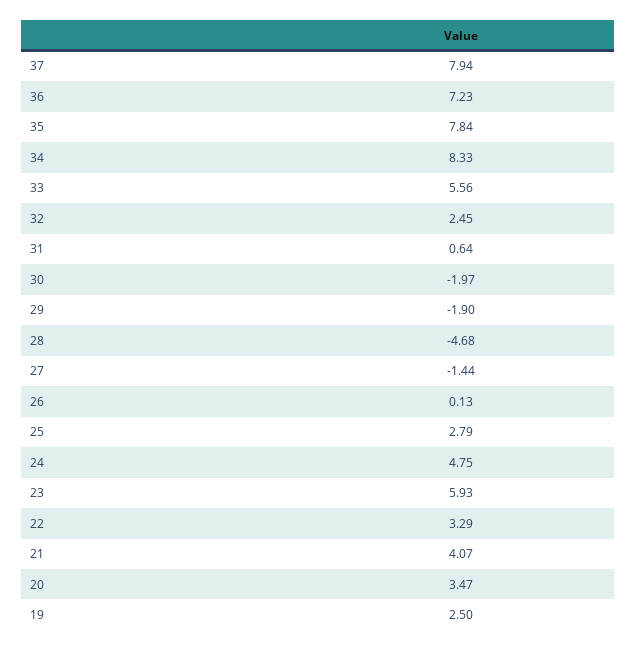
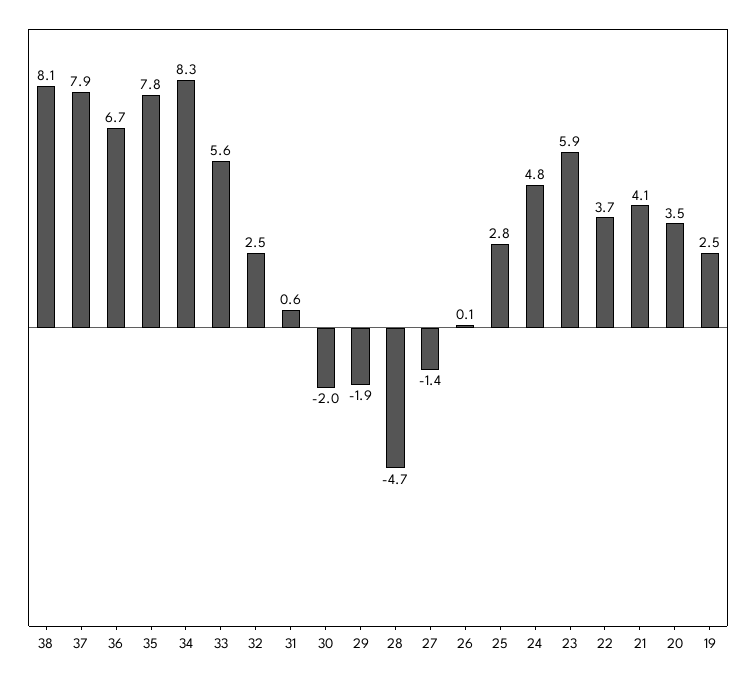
  {
    "37": 7.94,
-   "36": 7.23,
+   "36": 6.7,
    "35": 7.84,
    "34": 8.33,
    "33": 5.56,
    "32": 2.45,
    "31": 0.64,
    "30": -1.97,
    "29": -1.9,
    "28": -4.68,
    "27": -1.44,
    "26": 0.13,
    "25": 2.79,
    "24": 4.75,
    "23": 5.93,
-   "22": 3.29,
+   "22": 3.7,
    "21": 4.07,
    "20": 3.47,
-   "19": 2.5
+   "19": 2.5,
+   "38": 8.1
  }

